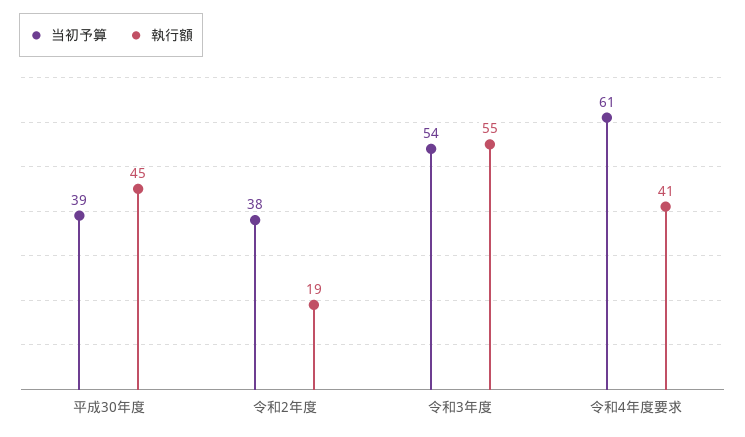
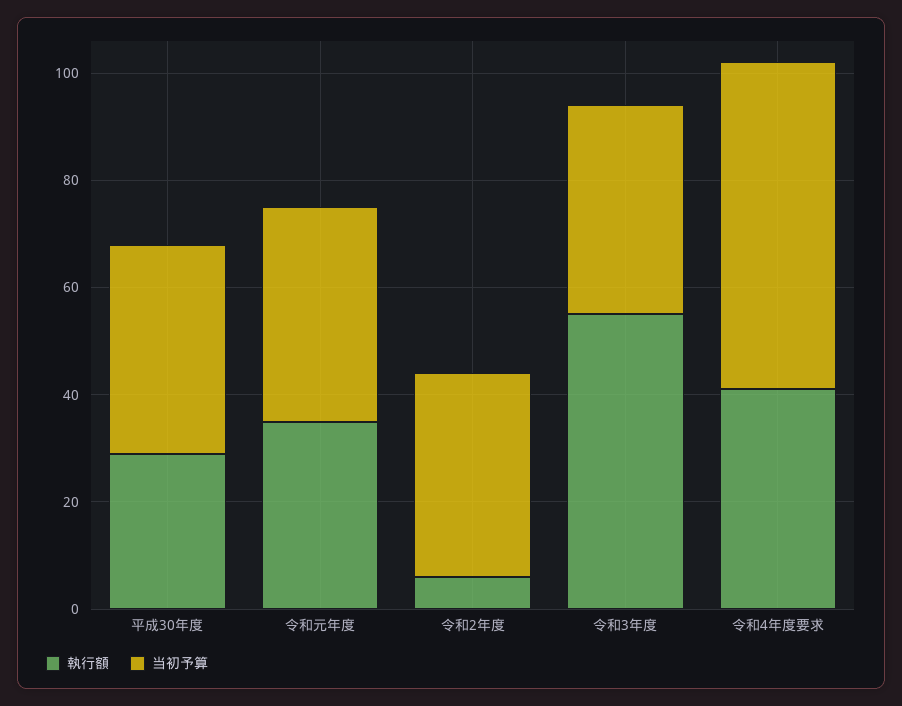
  {
    "当初予算": {
      "平成30年度": 39,
      "令和2年度": 38,
-     "令和3年度": 54,
+     "令和3年度": 40,
-     "令和4年度要求": 61
+     "令和4年度要求": 61,
+     "令和元年度": 40
    },
    "執行額": {
-     "平成30年度": 45,
+     "平成30年度": 30,
-     "令和2年度": 19,
+     "令和2年度": 5,
      "令和3年度": 55,
-     "令和4年度要求": 41
+     "令和4年度要求": 41,
+     "令和元年度": 35
    }
  }

